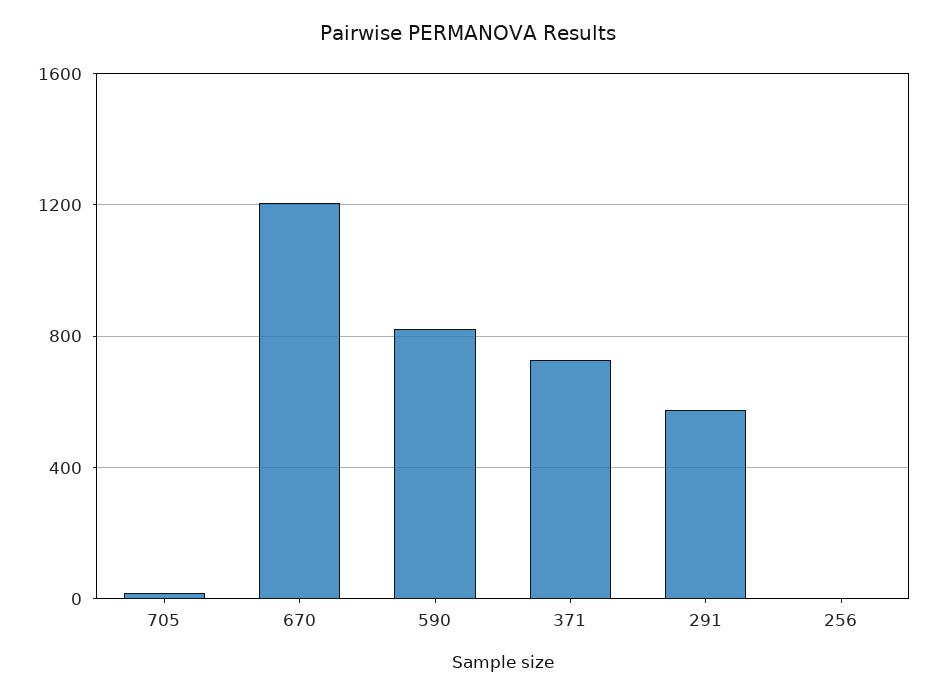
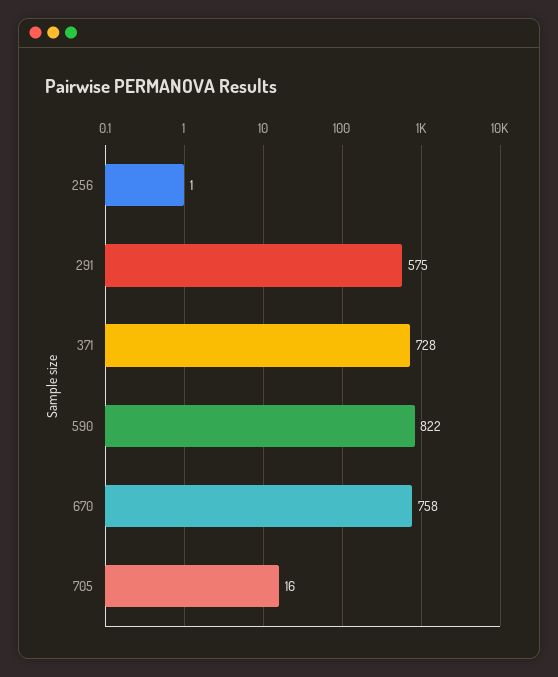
  {
    "705": 16,
-   "670": 1200,
+   "670": 758,
    "590": 822,
    "371": 728,
    "291": 575,
    "256": 1
  }

